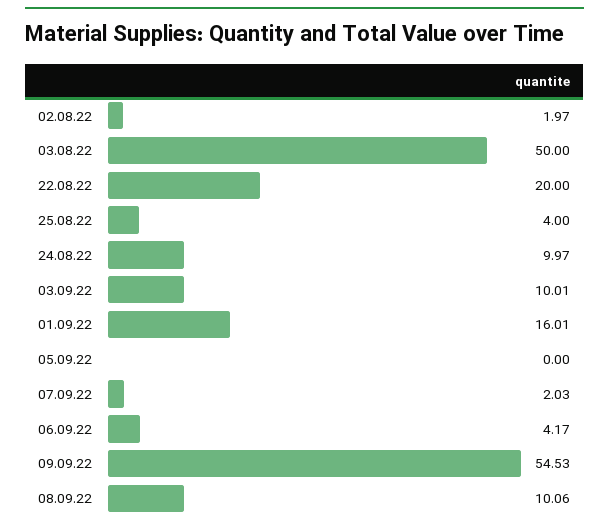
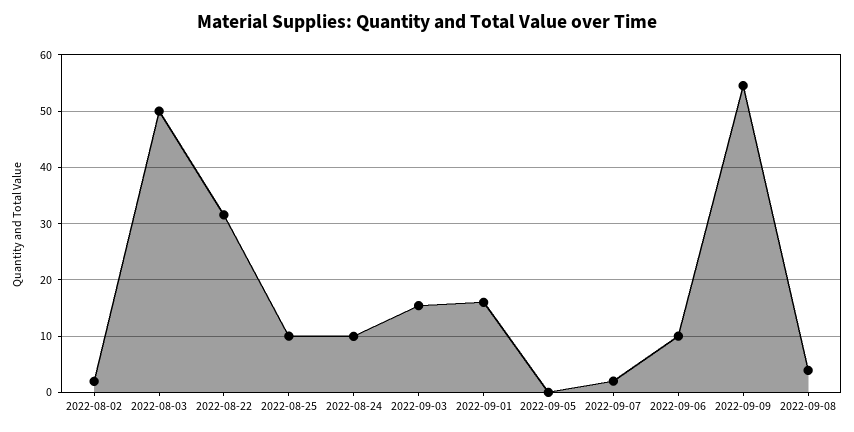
  {
    "02.08.22": 1.97,
    "03.08.22": 50,
-   "22.08.22": 20,
+   "22.08.22": 32,
-   "25.08.22": 4,
+   "25.08.22": 10,
    "24.08.22": 9.97,
-   "03.09.22": 10.01,
+   "03.09.22": 16,
    "01.09.22": 16.01,
    "05.09.22": 0,
    "07.09.22": 2.03,
-   "06.09.22": 4.17,
+   "06.09.22": 10,
    "09.09.22": 54.53,
-   "08.09.22": 10.06
+   "08.09.22": 4
  }

